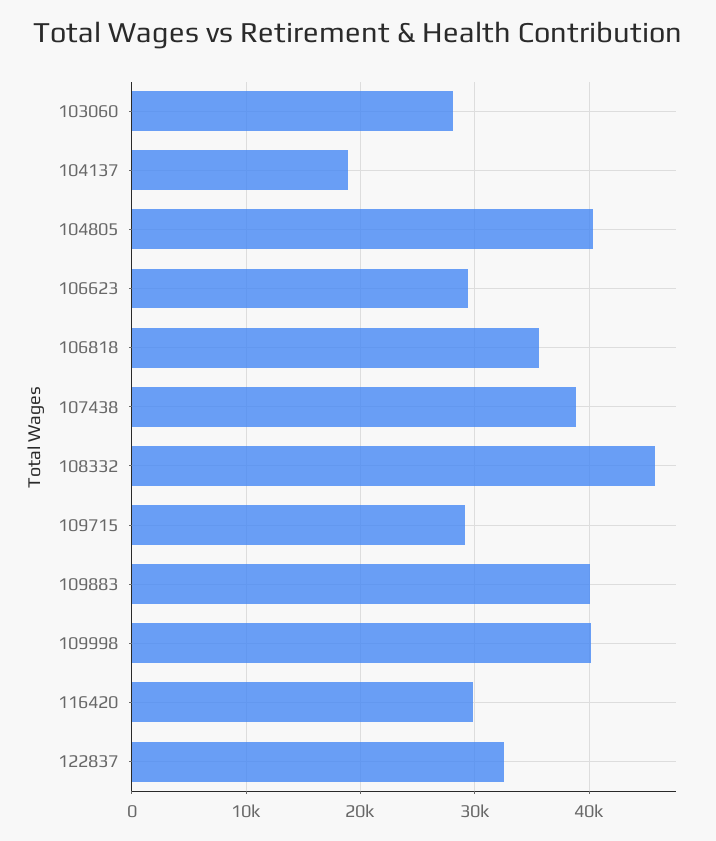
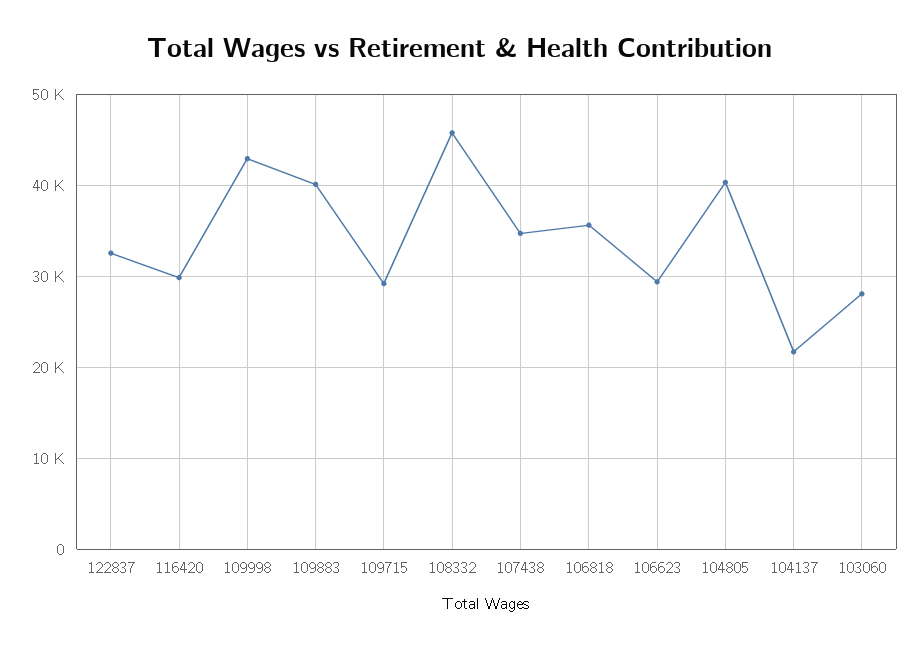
  {
    "103060": 28000,
-   "104137": 19000,
+   "104137": 22000,
    "104805": 40000,
    "106623": 29000,
    "106818": 36000,
-   "107438": 39000,
+   "107438": 35000,
    "108332": 46000,
    "109715": 29000,
    "109883": 40000,
-   "109998": 40000,
+   "109998": 43000,
    "116420": 30000,
    "122837": 33000
  }

